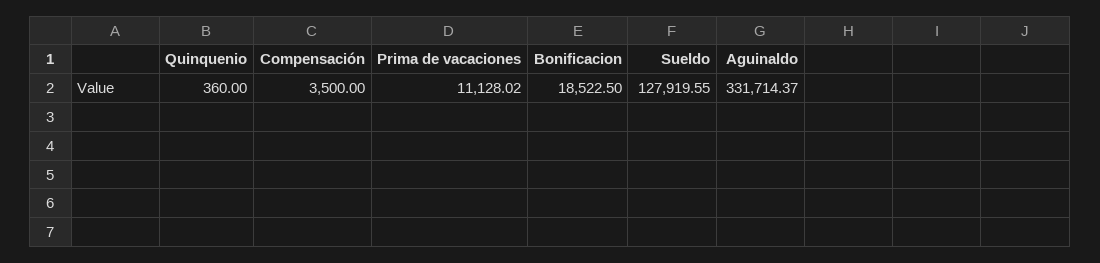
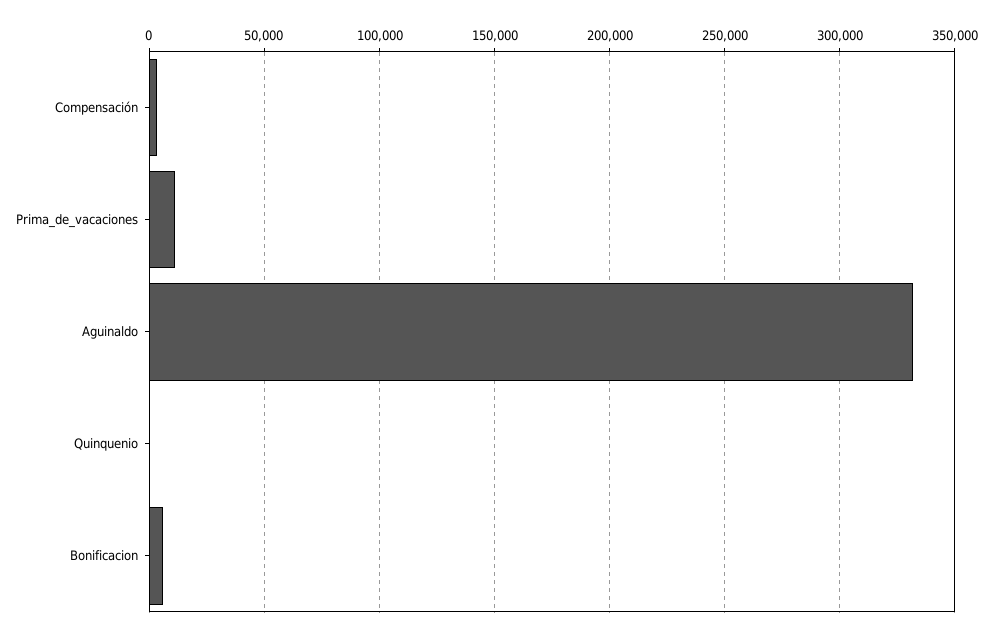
  {
    "Quinquenio": 360,
    "Compensación": 3500,
    "Prima de vacaciones": 11128.02,
-   "Bonificacion": 18522.5,
+   "Bonificacion": 5000,
-   "Sueldo": 127919.55,
    "Aguinaldo": 331714.37
  }

